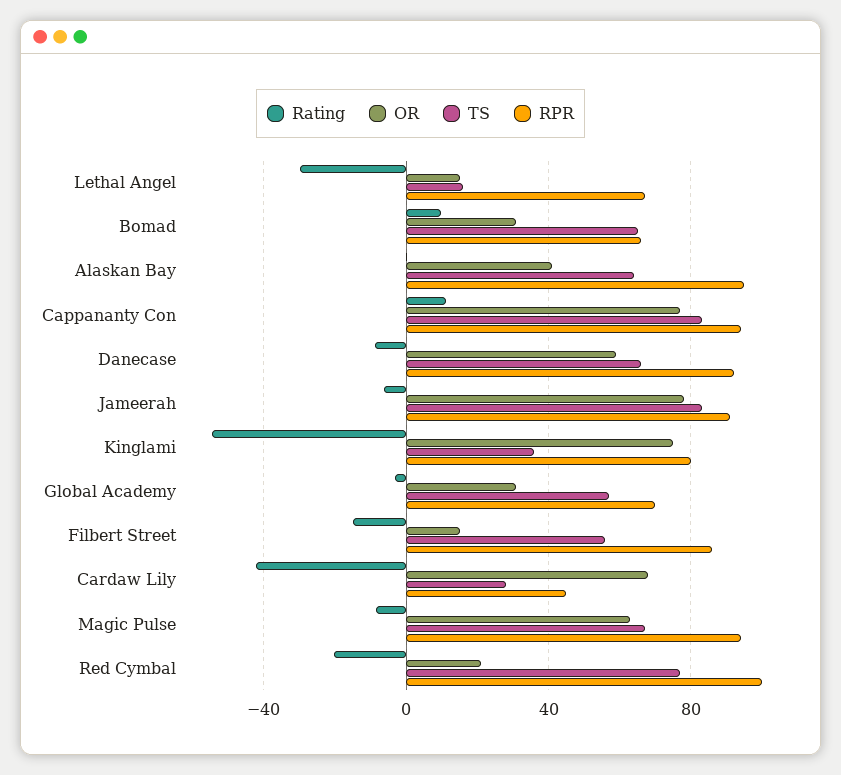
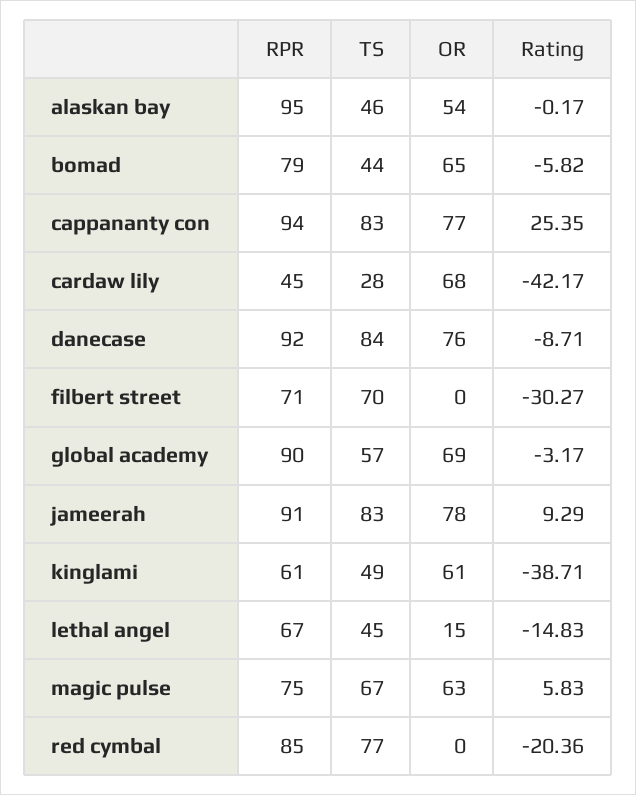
  {
    "Rating": {
-     "Lethal Angel": -30,
+     "Lethal Angel": -14.83,
-     "Bomad": 10,
+     "Bomad": -5.82,
      "Alaskan Bay": -0.17,
-     "Cappananty Con": 10,
+     "Cappananty Con": 25.35,
      "Danecase": -8.71,
-     "Jameerah": -5,
+     "Jameerah": 9.29,
-     "Kinglami": -55,
+     "Kinglami": -38.71,
      "Global Academy": -3.17,
-     "Filbert Street": -15,
+     "Filbert Street": -30.27,
      "Cardaw Lily": -42.17,
-     "Magic Pulse": -10,
+     "Magic Pulse": 5.83,
      "Red Cymbal": -20.36
    },
    "OR": {
      "Lethal Angel": 15,
-     "Bomad": 30,
+     "Bomad": 65,
-     "Alaskan Bay": 40,
+     "Alaskan Bay": 54,
      "Cappananty Con": 77,
-     "Danecase": 60,
+     "Danecase": 76,
      "Jameerah": 78,
-     "Kinglami": 75,
+     "Kinglami": 61,
-     "Global Academy": 30,
+     "Global Academy": 69,
-     "Filbert Street": 15,
+     "Filbert Street": 0,
      "Cardaw Lily": 68,
      "Magic Pulse": 63,
-     "Red Cymbal": 20
+     "Red Cymbal": 0
    },
    "TS": {
-     "Lethal Angel": 15,
+     "Lethal Angel": 45,
-     "Bomad": 65,
+     "Bomad": 44,
-     "Alaskan Bay": 65,
+     "Alaskan Bay": 46,
      "Cappananty Con": 83,
-     "Danecase": 65,
+     "Danecase": 84,
      "Jameerah": 83,
-     "Kinglami": 35,
+     "Kinglami": 49,
      "Global Academy": 57,
-     "Filbert Street": 55,
+     "Filbert Street": 70,
      "Cardaw Lily": 28,
      "Magic Pulse": 67,
      "Red Cymbal": 77
    },
    "RPR": {
      "Lethal Angel": 67,
-     "Bomad": 65,
+     "Bomad": 79,
      "Alaskan Bay": 95,
      "Cappananty Con": 94,
      "Danecase": 92,
      "Jameerah": 91,
-     "Kinglami": 80,
+     "Kinglami": 61,
-     "Global Academy": 70,
+     "Global Academy": 90,
-     "Filbert Street": 85,
+     "Filbert Street": 71,
      "Cardaw Lily": 45,
-     "Magic Pulse": 95,
+     "Magic Pulse": 75,
-     "Red Cymbal": 100
+     "Red Cymbal": 85
    }
  }

